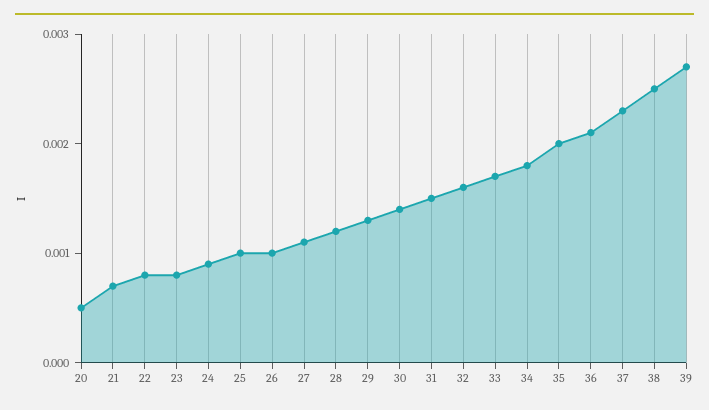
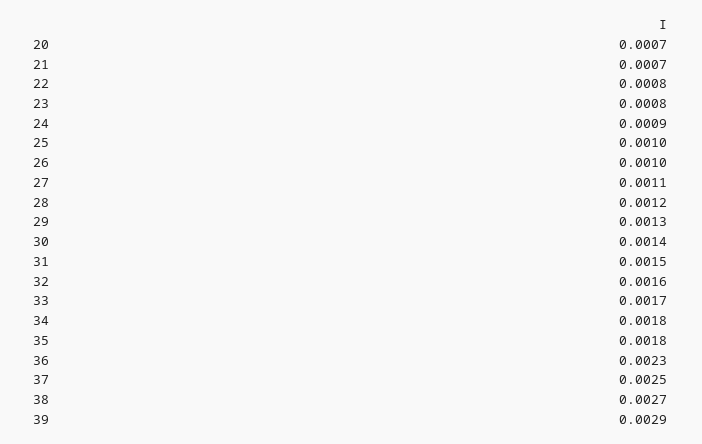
  {
-   "20": 0.0005,
+   "20": 0.0007,
    "21": 0.0007,
    "22": 0.0008,
    "23": 0.0008,
    "24": 0.0009,
    "25": 0.001,
    "26": 0.001,
    "27": 0.0011,
    "28": 0.0012,
    "29": 0.0013,
    "30": 0.0014,
    "31": 0.0015,
    "32": 0.0016,
    "33": 0.0017,
    "34": 0.0018,
-   "35": 0.002,
+   "35": 0.0018,
-   "36": 0.0021,
+   "36": 0.0023,
-   "37": 0.0023,
+   "37": 0.0025,
-   "38": 0.0025,
+   "38": 0.0027,
-   "39": 0.0027
+   "39": 0.0029
  }

